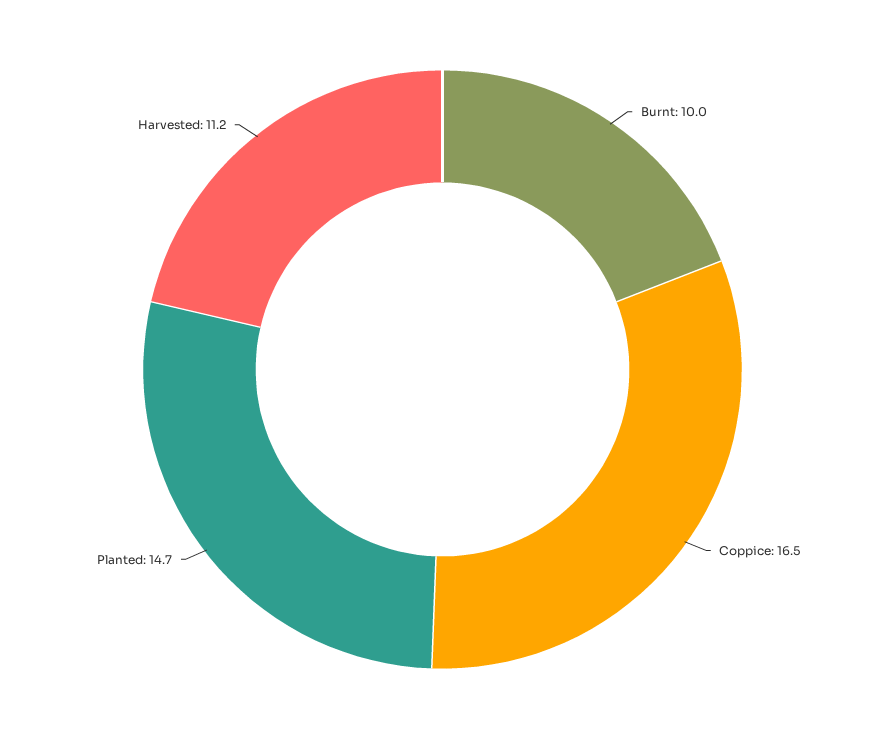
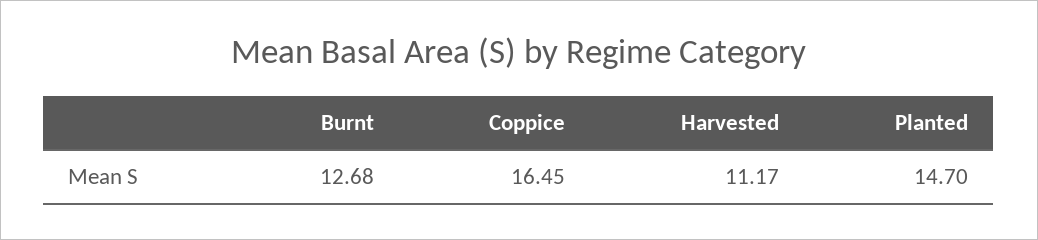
  {
-   "Burnt": 10,
+   "Burnt": 12.68,
    "Coppice": 16.45,
    "Planted": 14.7,
    "Harvested": 11.17
  }

